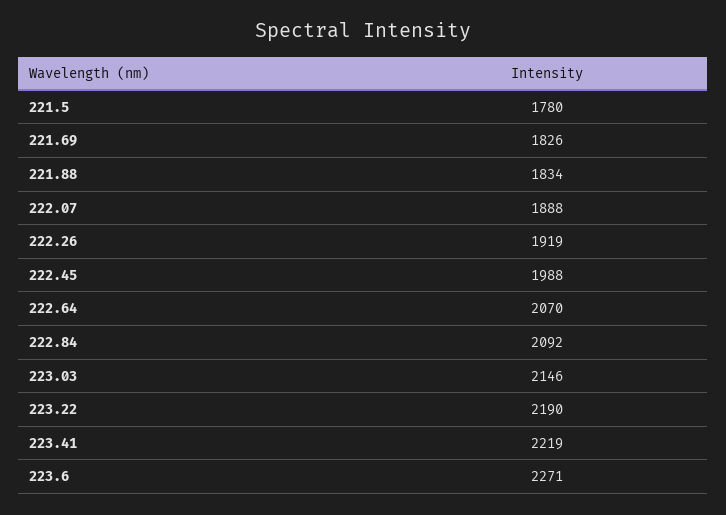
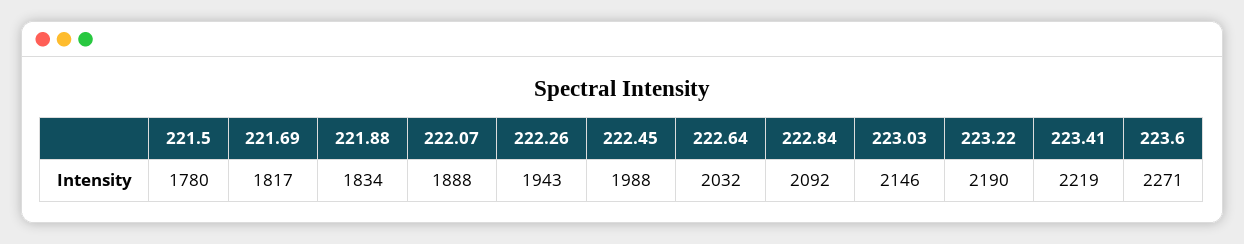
  {
    "221.5": 1780,
-   "221.69": 1826,
+   "221.69": 1817,
    "221.88": 1834,
    "222.07": 1888,
-   "222.26": 1919,
+   "222.26": 1943,
    "222.45": 1988,
-   "222.64": 2070,
+   "222.64": 2032,
    "222.84": 2092,
    "223.03": 2146,
    "223.22": 2190,
    "223.41": 2219,
    "223.6": 2271
  }

